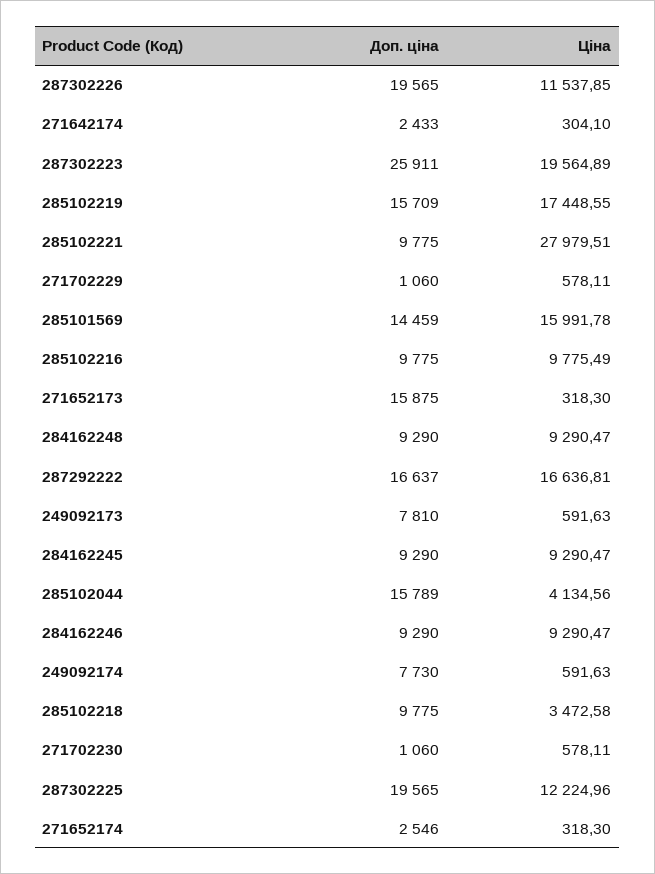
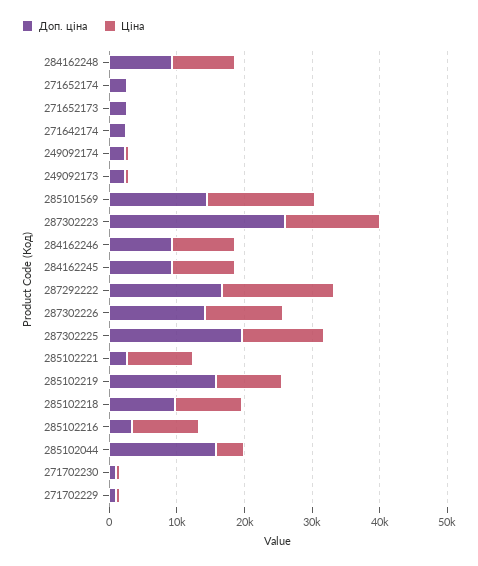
  {
    "Доп. ціна": {
-     "287302226": 19565,
+     "287302226": 14000,
      "271642174": 2433,
      "287302223": 25911,
      "285102219": 15709,
-     "285102221": 9775,
+     "285102221": 2000,
      "271702229": 1060,
      "285101569": 14459,
-     "285102216": 9775,
+     "285102216": 4000,
-     "271652173": 15875,
+     "271652173": 2000,
      "284162248": 9290,
      "287292222": 16637,
-     "249092173": 7810,
+     "249092173": 2000,
      "284162245": 9290,
      "285102044": 15789,
      "284162246": 9290,
-     "249092174": 7730,
+     "249092174": 2000,
      "285102218": 9775,
      "271702230": 1060,
      "287302225": 19565,
      "271652174": 2546
    },
    "Ціна": {
      "287302226": 11537.85,
      "271642174": 304.1,
-     "287302223": 19564.89,
+     "287302223": 14000,
-     "285102219": 17448.55,
+     "285102219": 10000,
-     "285102221": 27979.51,
+     "285102221": 10000,
      "271702229": 578.11,
      "285101569": 15991.78,
      "285102216": 9775.49,
      "271652173": 318.3,
      "284162248": 9290.47,
      "287292222": 16636.81,
      "249092173": 591.63,
      "284162245": 9290.47,
      "285102044": 4134.56,
      "284162246": 9290.47,
      "249092174": 591.63,
-     "285102218": 3472.58,
+     "285102218": 10000,
      "271702230": 578.11,
      "287302225": 12224.96,
      "271652174": 318.3
    }
  }

